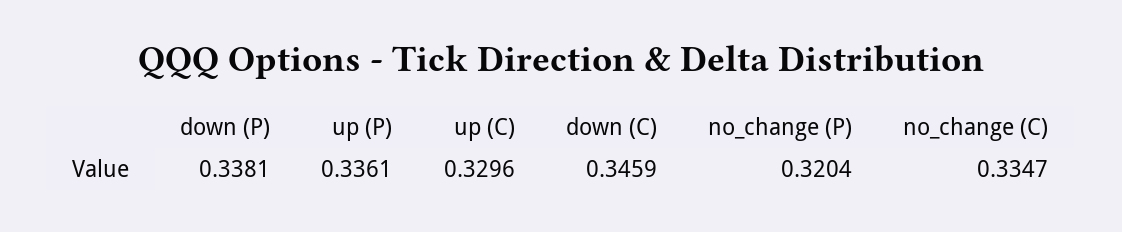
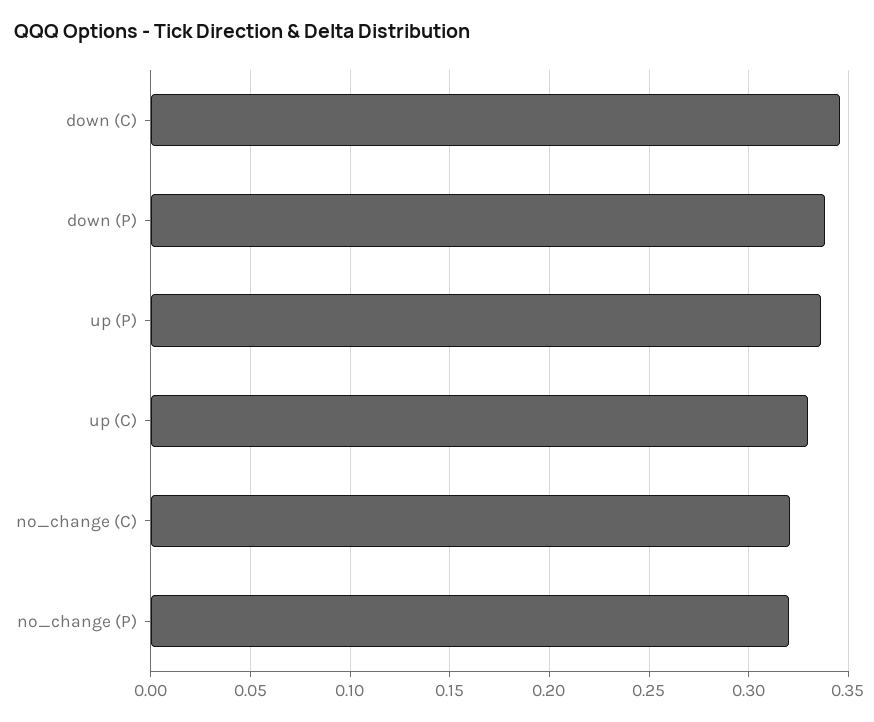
  {
    "down (P)": 0.3381,
    "up (P)": 0.3361,
    "up (C)": 0.3296,
    "down (C)": 0.3459,
    "no_change (P)": 0.3204,
-   "no_change (C)": 0.3347
+   "no_change (C)": 0.32
  }

